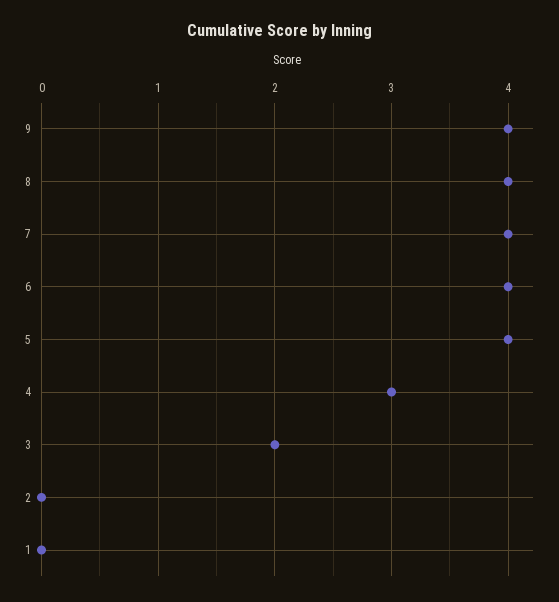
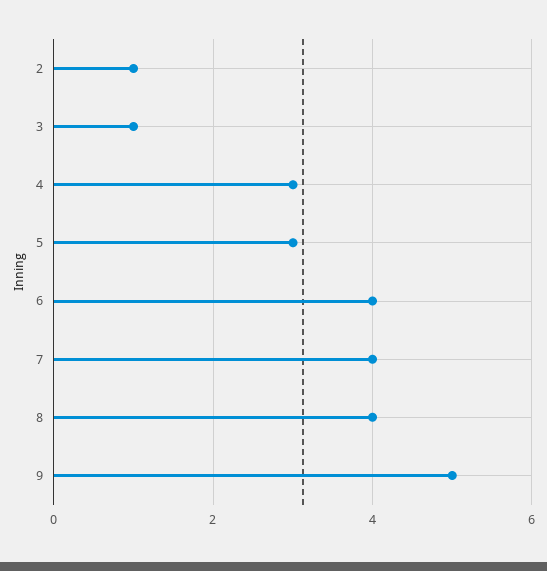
  {
-   "9": 4,
+   "9": 5,
    "8": 4,
    "7": 4,
    "6": 4,
-   "5": 4,
+   "5": 3,
    "4": 3,
-   "3": 2,
+   "3": 1,
-   "2": 0,
+   "2": 1
-   "1": 0
  }

